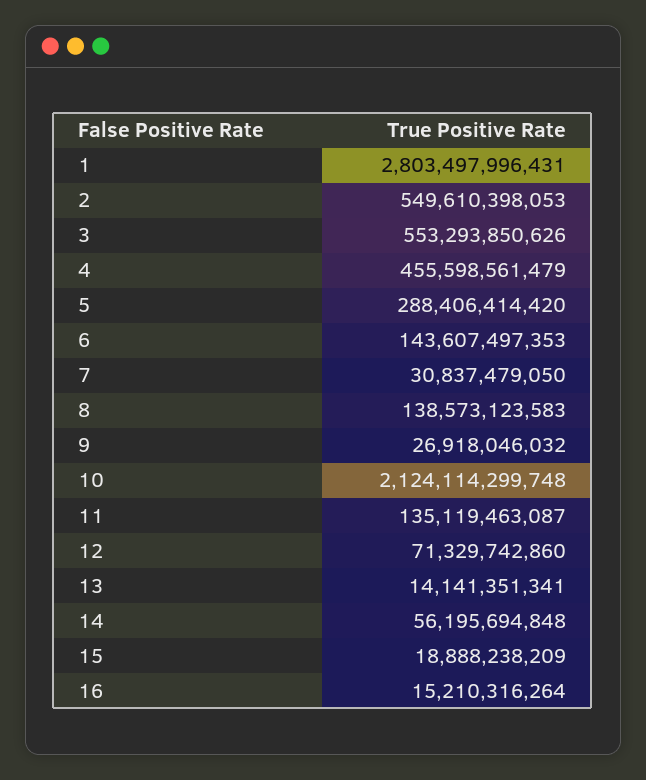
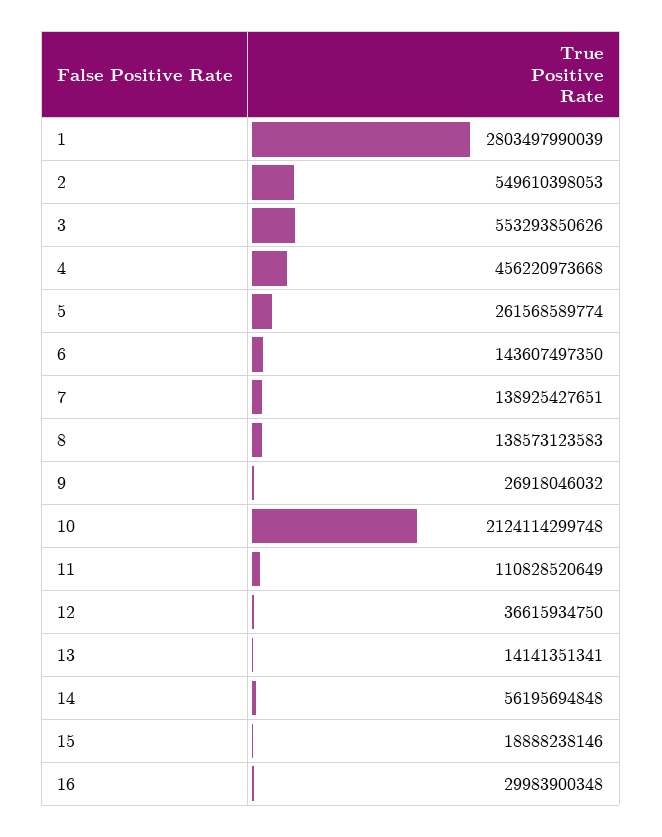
  {
-   "1": 2803497996431,
+   "1": 2803497990039,
    "2": 549610398053,
    "3": 553293850626,
-   "4": 455598561479,
+   "4": 456220973668,
-   "5": 288406414420,
+   "5": 261568589774,
-   "6": 143607497353,
+   "6": 143607497350,
-   "7": 30837479050,
+   "7": 138925427651,
    "8": 138573123583,
    "9": 26918046032,
    "10": 2124114299748,
-   "11": 135119463087,
+   "11": 110828520649,
-   "12": 71329742860,
+   "12": 36615934750,
    "13": 14141351341,
    "14": 56195694848,
-   "15": 18888238209,
+   "15": 18888238146,
-   "16": 15210316264
+   "16": 29983900348
  }

